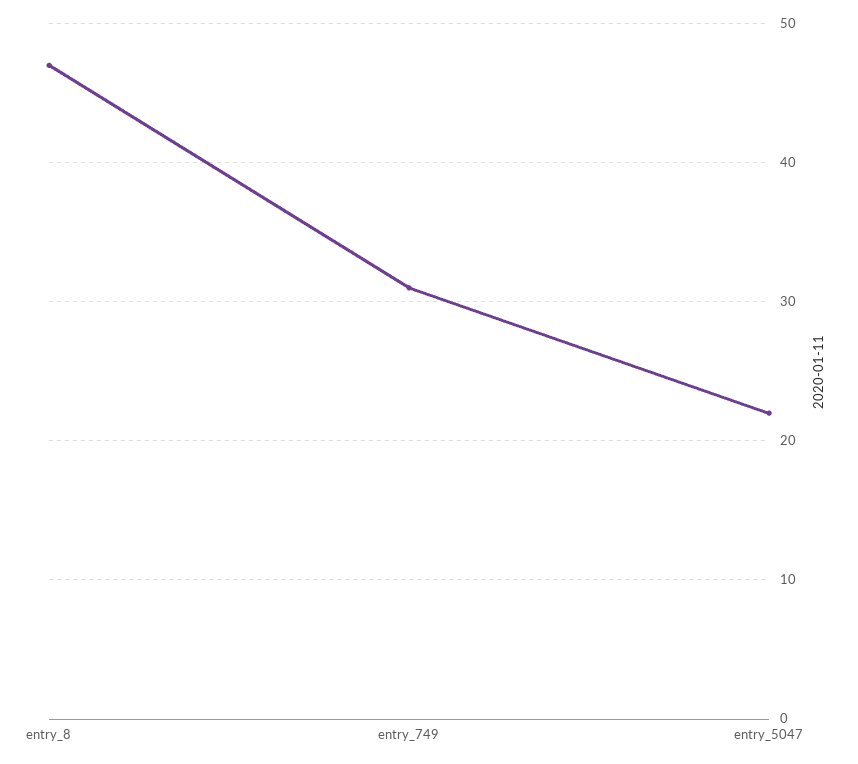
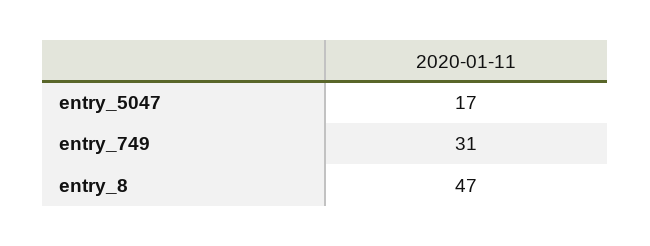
  {
    "entry_8": 47,
    "entry_749": 31,
-   "entry_5047": 22
+   "entry_5047": 17
  }

